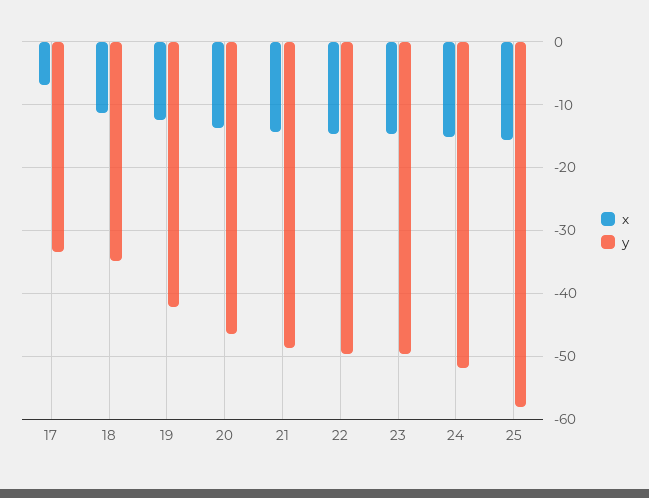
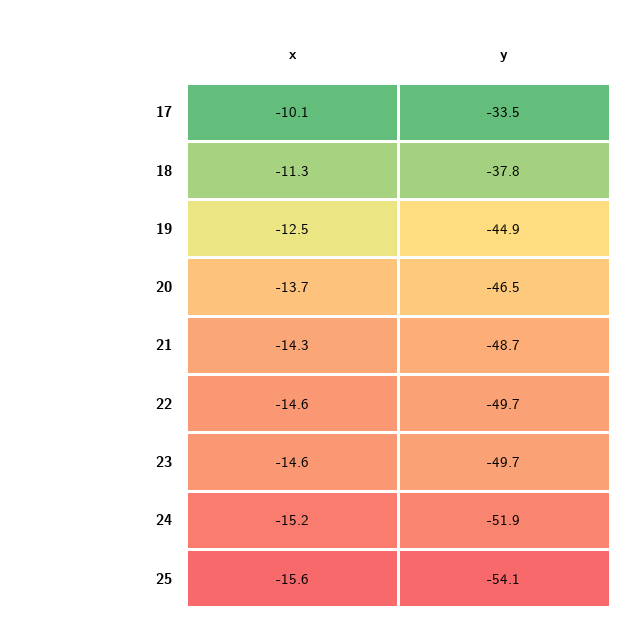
  {
    "x": {
-     "17": -7,
+     "17": -10.1,
      "18": -11.3,
      "19": -12.5,
      "20": -13.7,
      "21": -14.3,
      "22": -14.6,
      "23": -14.6,
      "24": -15.2,
      "25": -15.6
    },
    "y": {
      "17": -33.5,
-     "18": -35,
+     "18": -37.8,
-     "19": -42,
+     "19": -44.9,
      "20": -46.5,
      "21": -48.7,
      "22": -49.7,
      "23": -49.7,
      "24": -51.9,
-     "25": -58
+     "25": -54.1
    }
  }

